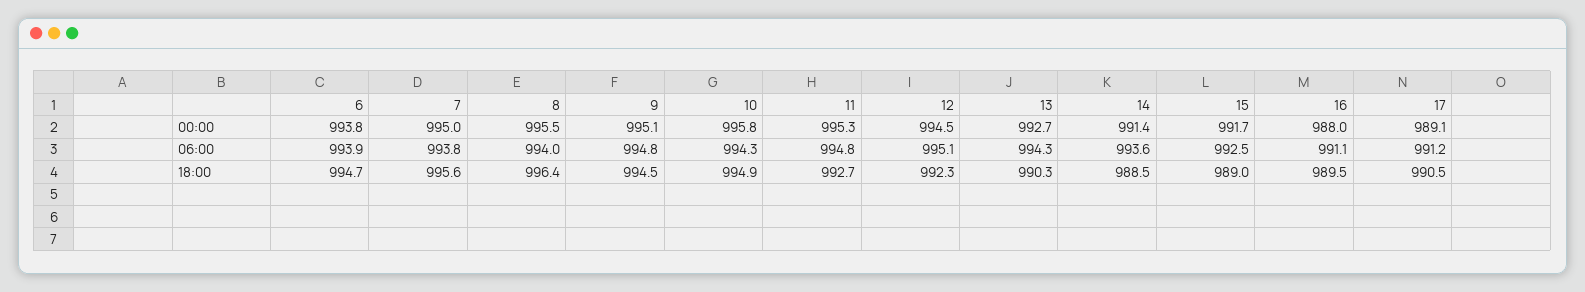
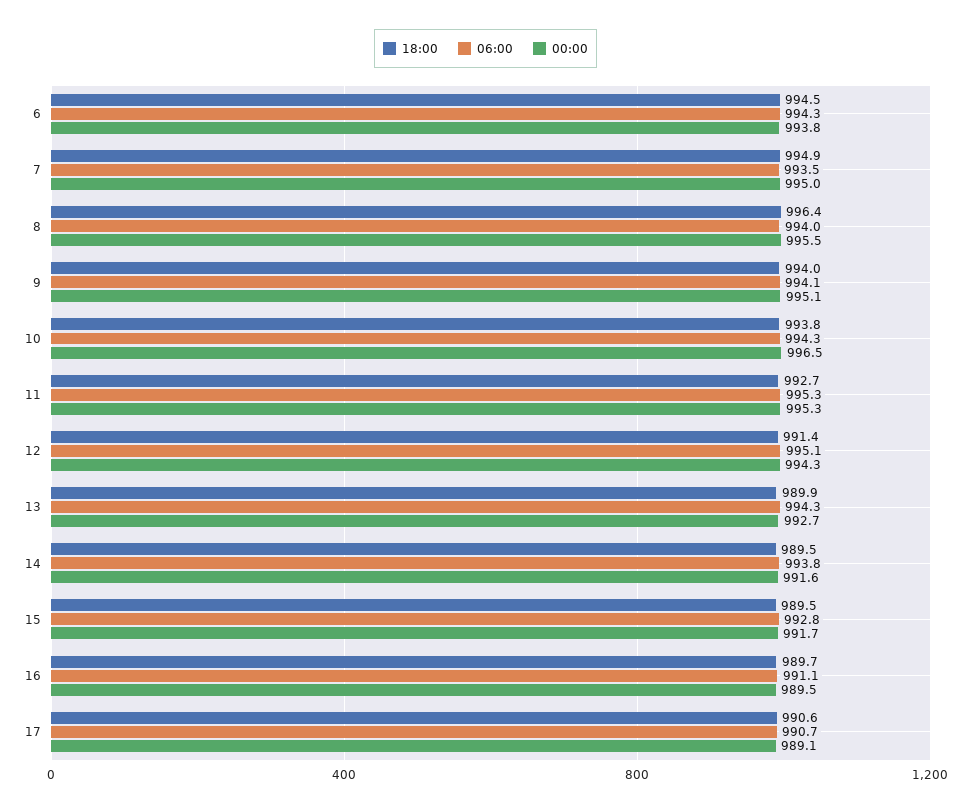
  {
    "00:00": {
      "6": 993.8,
      "7": 995,
      "8": 995.5,
      "9": 995.1,
-     "10": 995.8,
+     "10": 996.5,
      "11": 995.3,
-     "12": 994.5,
+     "12": 994.3,
      "13": 992.7,
-     "14": 991.4,
+     "14": 991.6,
      "15": 991.7,
-     "16": 988,
+     "16": 989.5,
      "17": 989.1
    },
    "06:00": {
-     "6": 993.9,
+     "6": 994.3,
-     "7": 993.8,
+     "7": 993.5,
      "8": 994,
-     "9": 994.8,
+     "9": 994.1,
      "10": 994.3,
-     "11": 994.8,
+     "11": 995.3,
      "12": 995.1,
      "13": 994.3,
-     "14": 993.6,
+     "14": 993.8,
-     "15": 992.5,
+     "15": 992.8,
      "16": 991.1,
-     "17": 991.2
+     "17": 990.7
    },
    "18:00": {
-     "6": 994.7,
+     "6": 994.5,
-     "7": 995.6,
+     "7": 994.9,
      "8": 996.4,
-     "9": 994.5,
+     "9": 994,
-     "10": 994.9,
+     "10": 993.8,
      "11": 992.7,
-     "12": 992.3,
+     "12": 991.4,
-     "13": 990.3,
+     "13": 989.9,
-     "14": 988.5,
+     "14": 989.5,
-     "15": 989,
+     "15": 989.5,
-     "16": 989.5,
+     "16": 989.7,
-     "17": 990.5
+     "17": 990.6
    }
  }

